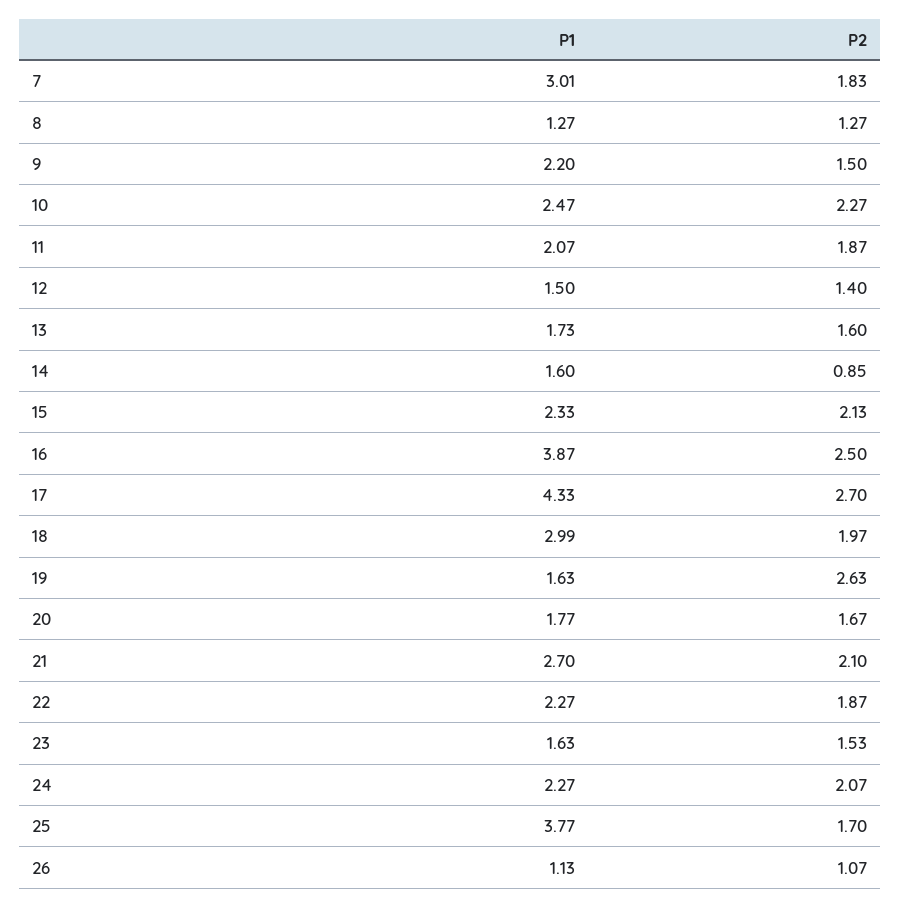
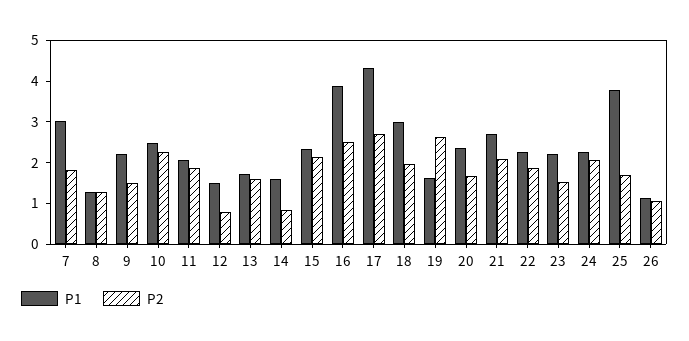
  {
    "P1": {
      "7": 3.01,
      "8": 1.27,
      "9": 2.2,
      "10": 2.47,
      "11": 2.07,
      "12": 1.5,
      "13": 1.73,
      "14": 1.6,
      "15": 2.33,
      "16": 3.87,
      "17": 4.33,
      "18": 2.99,
      "19": 1.63,
-     "20": 1.77,
+     "20": 2.4,
      "21": 2.7,
      "22": 2.27,
-     "23": 1.63,
+     "23": 2.2,
      "24": 2.27,
      "25": 3.77,
      "26": 1.13
    },
    "P2": {
      "7": 1.83,
      "8": 1.27,
      "9": 1.5,
      "10": 2.27,
      "11": 1.87,
-     "12": 1.4,
+     "12": 0.8,
      "13": 1.6,
      "14": 0.85,
      "15": 2.13,
      "16": 2.5,
      "17": 2.7,
      "18": 1.97,
      "19": 2.63,
      "20": 1.67,
      "21": 2.1,
      "22": 1.87,
      "23": 1.53,
      "24": 2.07,
      "25": 1.7,
      "26": 1.07
    }
  }

